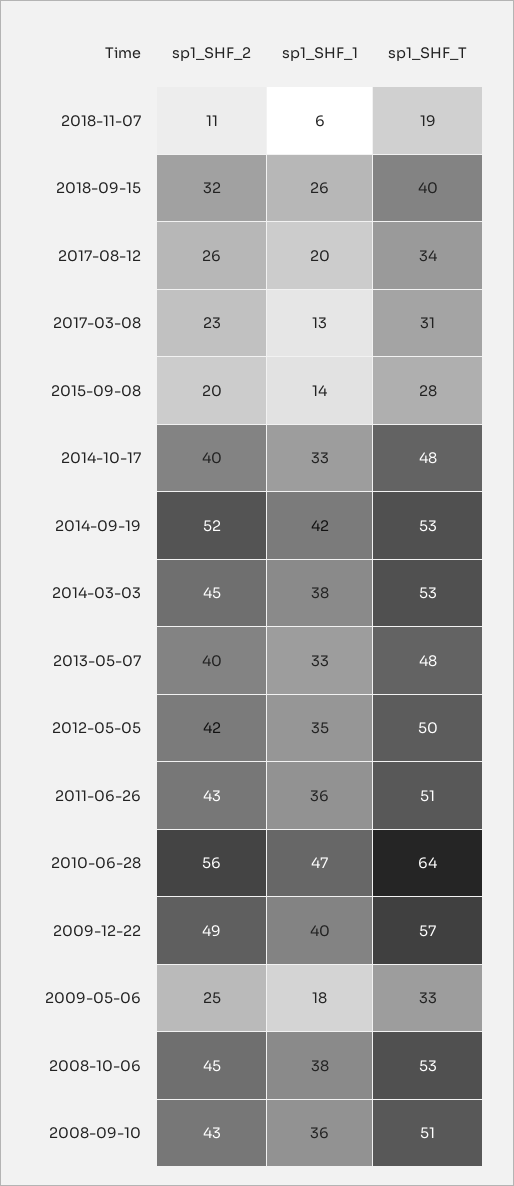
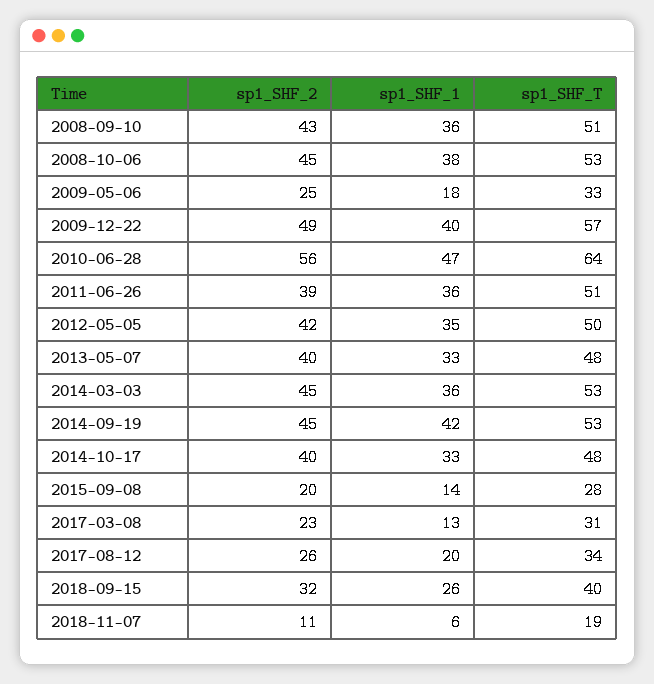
  {
    "sp1_SHF_2": {
      "2018-11-07": 11,
      "2018-09-15": 32,
      "2017-08-12": 26,
      "2017-03-08": 23,
      "2015-09-08": 20,
      "2014-10-17": 40,
-     "2014-09-19": 52,
+     "2014-09-19": 45,
      "2014-03-03": 45,
      "2013-05-07": 40,
      "2012-05-05": 42,
-     "2011-06-26": 43,
+     "2011-06-26": 39,
      "2010-06-28": 56,
      "2009-12-22": 49,
      "2009-05-06": 25,
      "2008-10-06": 45,
      "2008-09-10": 43
    },
    "sp1_SHF_1": {
      "2018-11-07": 6,
      "2018-09-15": 26,
      "2017-08-12": 20,
      "2017-03-08": 13,
      "2015-09-08": 14,
      "2014-10-17": 33,
      "2014-09-19": 42,
-     "2014-03-03": 38,
+     "2014-03-03": 36,
      "2013-05-07": 33,
      "2012-05-05": 35,
      "2011-06-26": 36,
      "2010-06-28": 47,
      "2009-12-22": 40,
      "2009-05-06": 18,
      "2008-10-06": 38,
      "2008-09-10": 36
    },
    "sp1_SHF_T": {
      "2018-11-07": 19,
      "2018-09-15": 40,
      "2017-08-12": 34,
      "2017-03-08": 31,
      "2015-09-08": 28,
      "2014-10-17": 48,
      "2014-09-19": 53,
      "2014-03-03": 53,
      "2013-05-07": 48,
      "2012-05-05": 50,
      "2011-06-26": 51,
      "2010-06-28": 64,
      "2009-12-22": 57,
      "2009-05-06": 33,
      "2008-10-06": 53,
      "2008-09-10": 51
    }
  }

